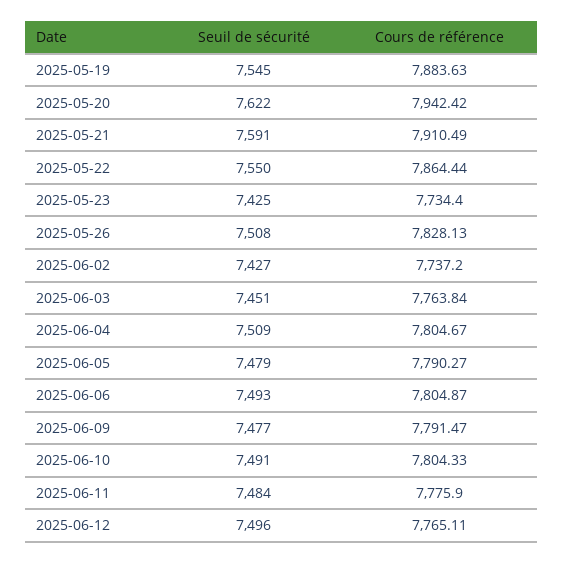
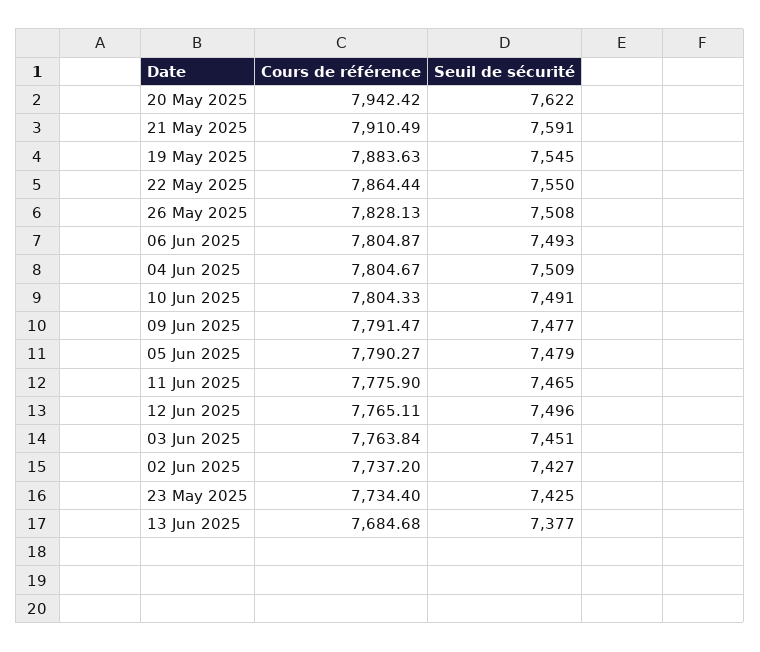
  {
    "Seuil de sécurité": {
      "2025-05-19": 7545,
      "2025-05-20": 7622,
      "2025-05-21": 7591,
      "2025-05-22": 7550,
      "2025-05-23": 7425,
      "2025-05-26": 7508,
      "2025-06-02": 7427,
      "2025-06-03": 7451,
      "2025-06-04": 7509,
      "2025-06-05": 7479,
      "2025-06-06": 7493,
      "2025-06-09": 7477,
      "2025-06-10": 7491,
-     "2025-06-11": 7484,
+     "2025-06-11": 7465,
-     "2025-06-12": 7496
+     "2025-06-12": 7496,
+     "13 Jun 2025": 7377
    },
    "Cours de référence": {
      "2025-05-19": 7883.63,
      "2025-05-20": 7942.42,
      "2025-05-21": 7910.49,
      "2025-05-22": 7864.44,
      "2025-05-23": 7734.4,
      "2025-05-26": 7828.13,
      "2025-06-02": 7737.2,
      "2025-06-03": 7763.84,
      "2025-06-04": 7804.67,
      "2025-06-05": 7790.27,
      "2025-06-06": 7804.87,
      "2025-06-09": 7791.47,
      "2025-06-10": 7804.33,
      "2025-06-11": 7775.9,
-     "2025-06-12": 7765.11
+     "2025-06-12": 7765.11,
+     "13 Jun 2025": 7684.68
    }
  }

